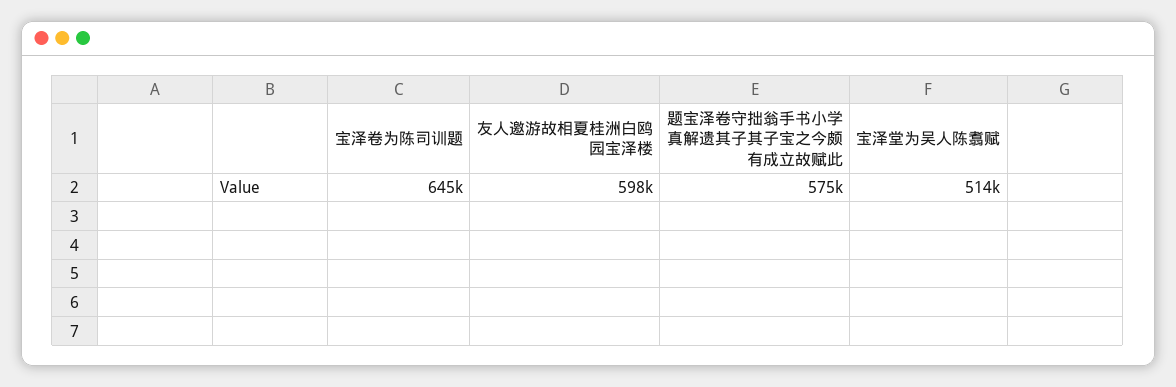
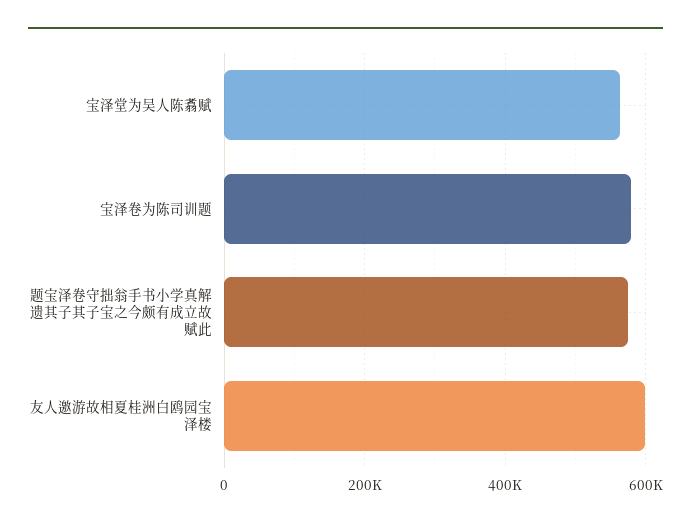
  {
-   "宝泽卷为陈司训题": 645000,
+   "宝泽卷为陈司训题": 580000,
    "友人邀游故相夏桂洲白鸥园宝泽楼": 598000,
    "题宝泽卷守拙翁手书小学真解遗其子其子宝之今颇有成立故赋此": 575000,
-   "宝泽堂为吴人陈翥赋": 514000
+   "宝泽堂为吴人陈翥赋": 560000
  }

